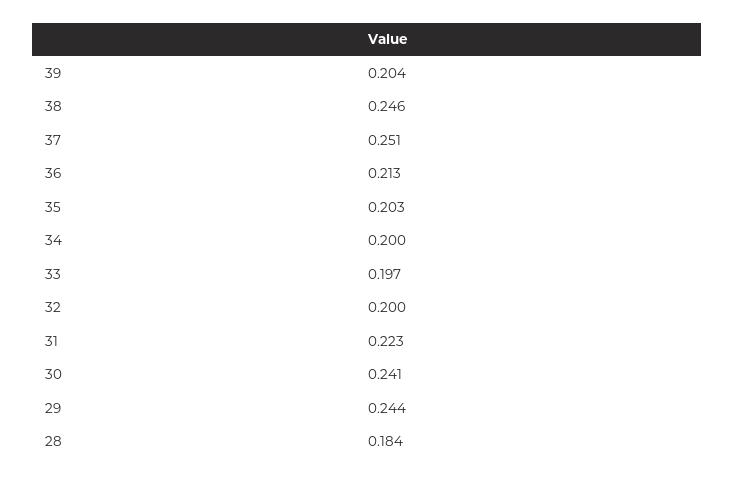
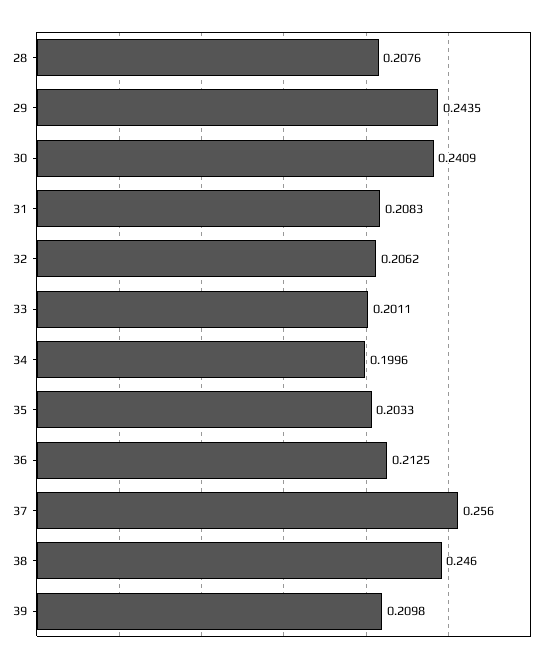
  {
-   "39": 0.204,
+   "39": 0.2098,
    "38": 0.246,
-   "37": 0.251,
+   "37": 0.256,
    "36": 0.2125,
    "35": 0.2033,
    "34": 0.1996,
-   "33": 0.197,
+   "33": 0.2011,
-   "32": 0.2,
+   "32": 0.2062,
-   "31": 0.223,
+   "31": 0.2083,
    "30": 0.2409,
    "29": 0.2435,
-   "28": 0.184
+   "28": 0.2076
  }

